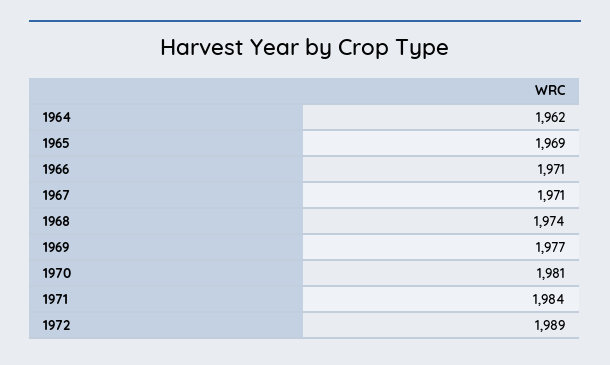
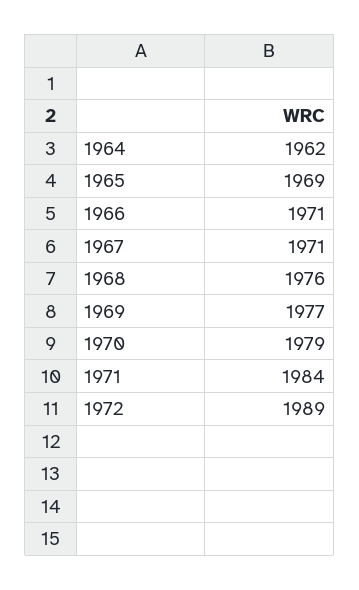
  {
    "1964": 1962,
    "1965": 1969,
    "1966": 1971,
    "1967": 1971,
-   "1968": 1974,
+   "1968": 1976,
    "1969": 1977,
-   "1970": 1981,
+   "1970": 1979,
    "1971": 1984,
    "1972": 1989
  }

